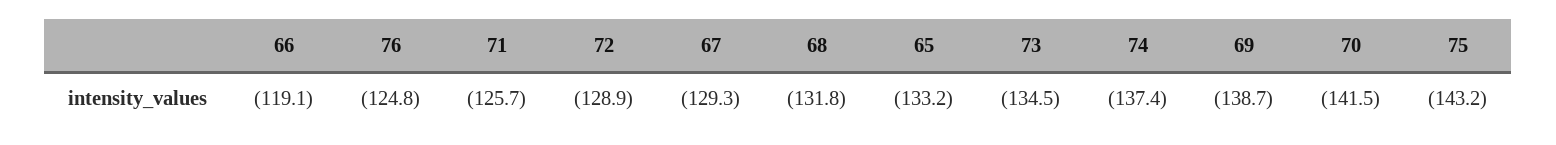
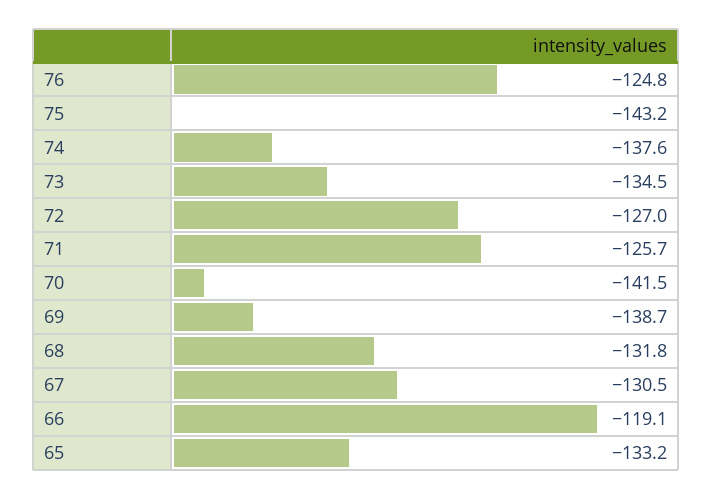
  {
    "66": -119.1,
    "76": -124.8,
    "71": -125.7,
-   "72": -128.9,
+   "72": -127,
-   "67": -129.3,
+   "67": -130.5,
    "68": -131.8,
    "65": -133.2,
    "73": -134.5,
-   "74": -137.4,
+   "74": -137.6,
    "69": -138.7,
    "70": -141.5,
    "75": -143.2
  }

